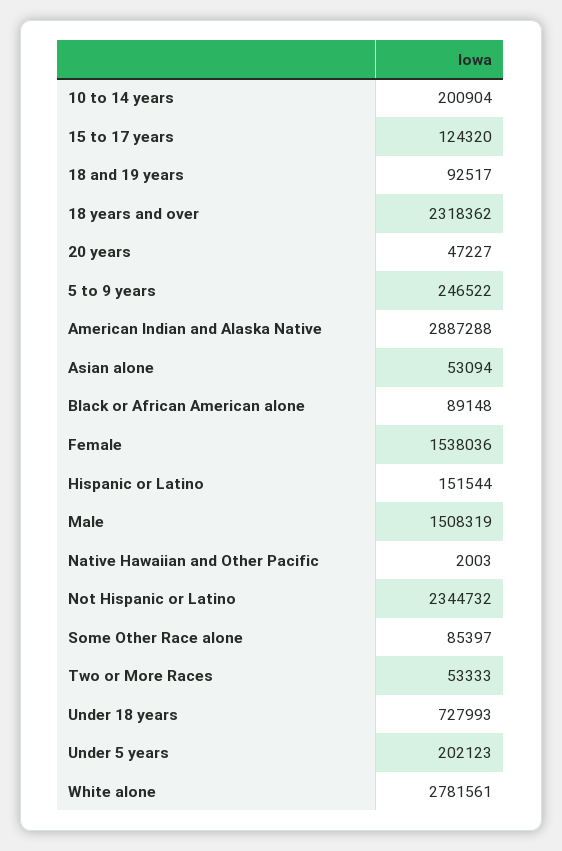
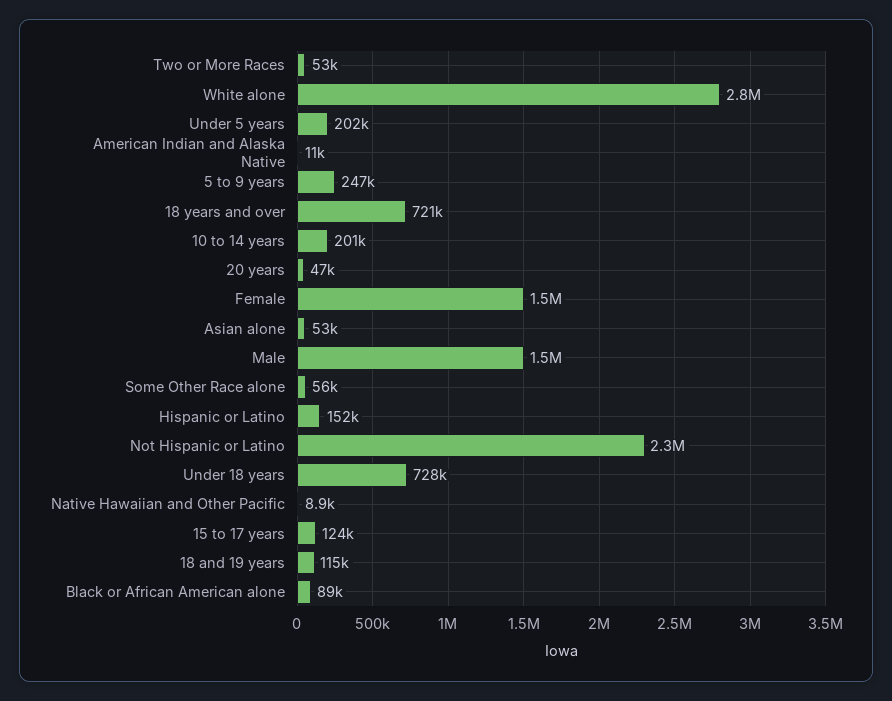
  {
    "10 to 14 years": 200904,
    "15 to 17 years": 124320,
-   "18 and 19 years": 92517,
+   "18 and 19 years": 115000,
-   "18 years and over": 2318362,
+   "18 years and over": 721000,
    "20 years": 47227,
    "5 to 9 years": 246522,
-   "American Indian and Alaska Native": 2887288,
+   "American Indian and Alaska Native": 11000,
    "Asian alone": 53094,
    "Black or African American alone": 89148,
    "Female": 1538036,
    "Hispanic or Latino": 151544,
    "Male": 1508319,
-   "Native Hawaiian and Other Pacific": 2003,
+   "Native Hawaiian and Other Pacific": 8900,
    "Not Hispanic or Latino": 2344732,
-   "Some Other Race alone": 85397,
+   "Some Other Race alone": 56000,
    "Two or More Races": 53333,
    "Under 18 years": 727993,
    "Under 5 years": 202123,
    "White alone": 2781561
  }

